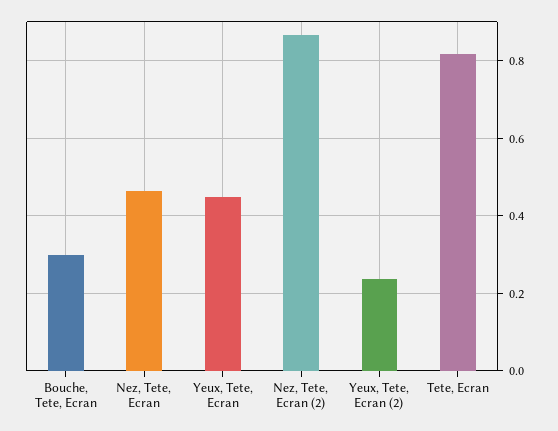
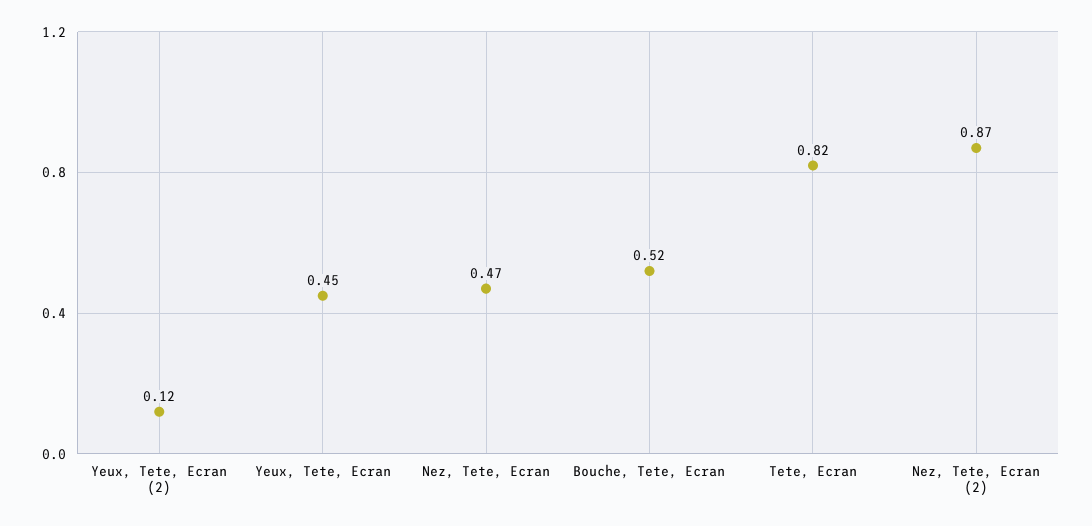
  {
-   "Bouche, Tete, Ecran": 0.3,
+   "Bouche, Tete, Ecran": 0.52,
    "Nez, Tete, Ecran": 0.47,
    "Yeux, Tete, Ecran": 0.45,
    "Nez, Tete, Ecran (2)": 0.87,
-   "Yeux, Tete, Ecran (2)": 0.24,
+   "Yeux, Tete, Ecran (2)": 0.12,
    "Tete, Ecran": 0.82
  }

